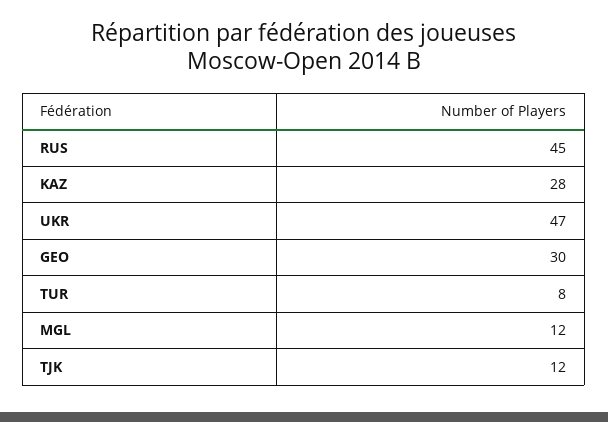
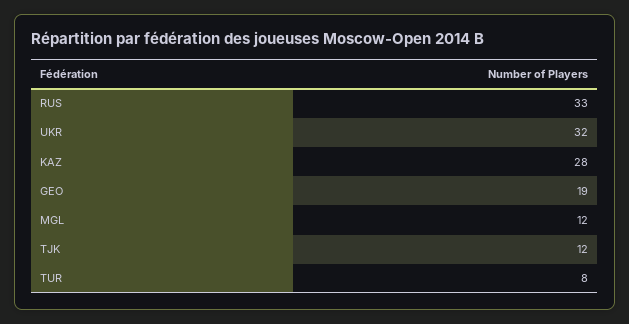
  {
-   "RUS": 45,
+   "RUS": 33,
    "KAZ": 28,
-   "UKR": 47,
+   "UKR": 32,
-   "GEO": 30,
+   "GEO": 19,
    "TUR": 8,
    "MGL": 12,
    "TJK": 12
  }

